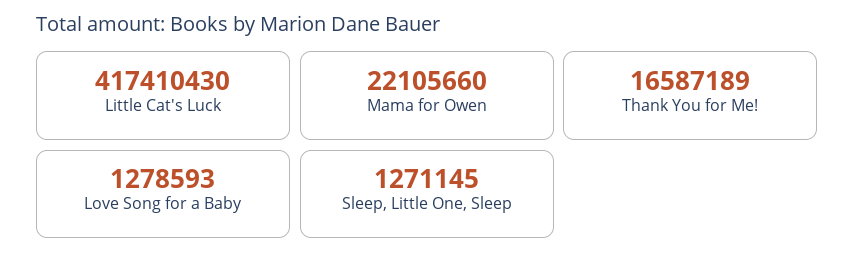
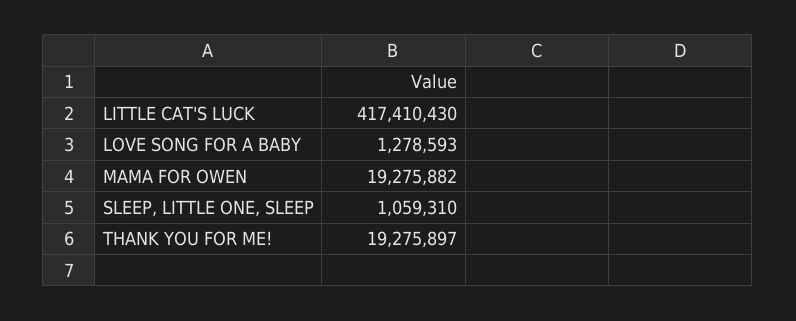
  {
    "Little Cat's Luck": 417410430,
-   "Mama for Owen": 22105660,
+   "Mama for Owen": 19275882,
-   "Thank You for Me!": 16587189,
+   "Thank You for Me!": 19275897,
    "Love Song for a Baby": 1278593,
-   "Sleep, Little One, Sleep": 1271145
+   "Sleep, Little One, Sleep": 1059310
  }

